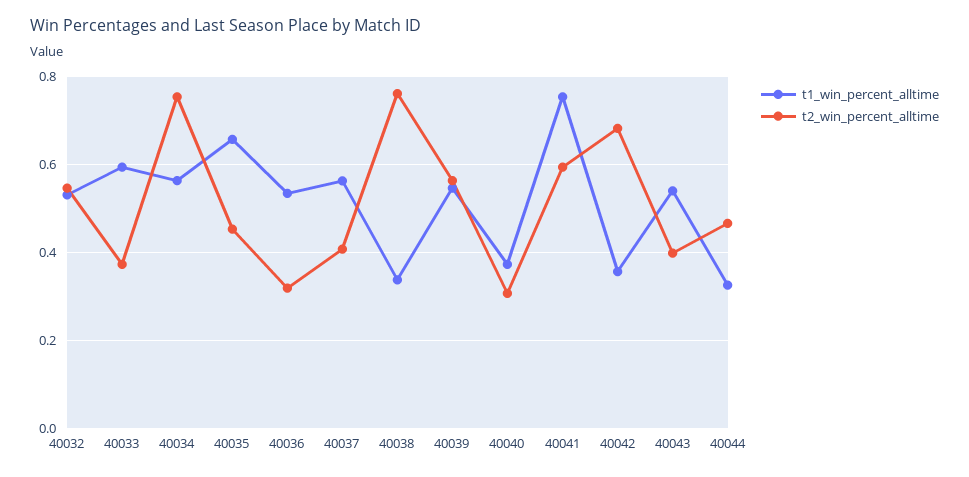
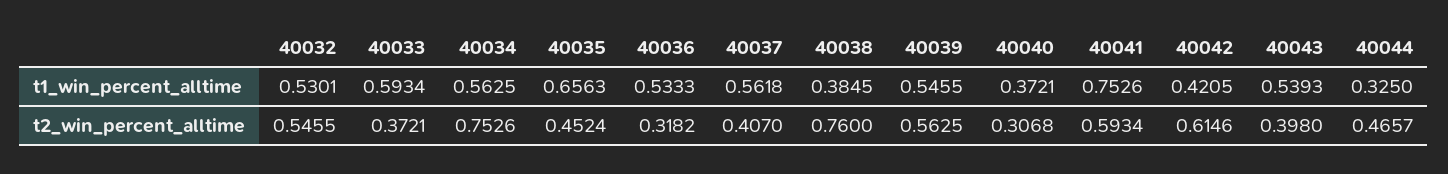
  {
    "t1_win_percent_alltime": {
      "40032": 0.5301,
      "40033": 0.5934,
      "40034": 0.5625,
      "40035": 0.6563,
      "40036": 0.5333,
      "40037": 0.5618,
-     "40038": 0.34,
+     "40038": 0.3845,
      "40039": 0.5455,
      "40040": 0.3721,
      "40041": 0.7526,
-     "40042": 0.36,
+     "40042": 0.4205,
      "40043": 0.5393,
      "40044": 0.325
    },
    "t2_win_percent_alltime": {
      "40032": 0.5455,
      "40033": 0.3721,
      "40034": 0.7526,
      "40035": 0.4524,
      "40036": 0.3182,
      "40037": 0.407,
      "40038": 0.76,
      "40039": 0.5625,
      "40040": 0.3068,
      "40041": 0.5934,
-     "40042": 0.68,
+     "40042": 0.6146,
      "40043": 0.398,
      "40044": 0.4657
    }
  }

